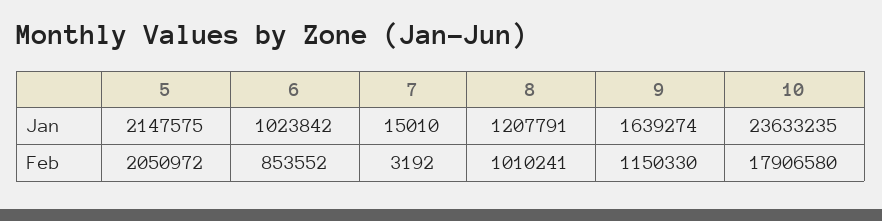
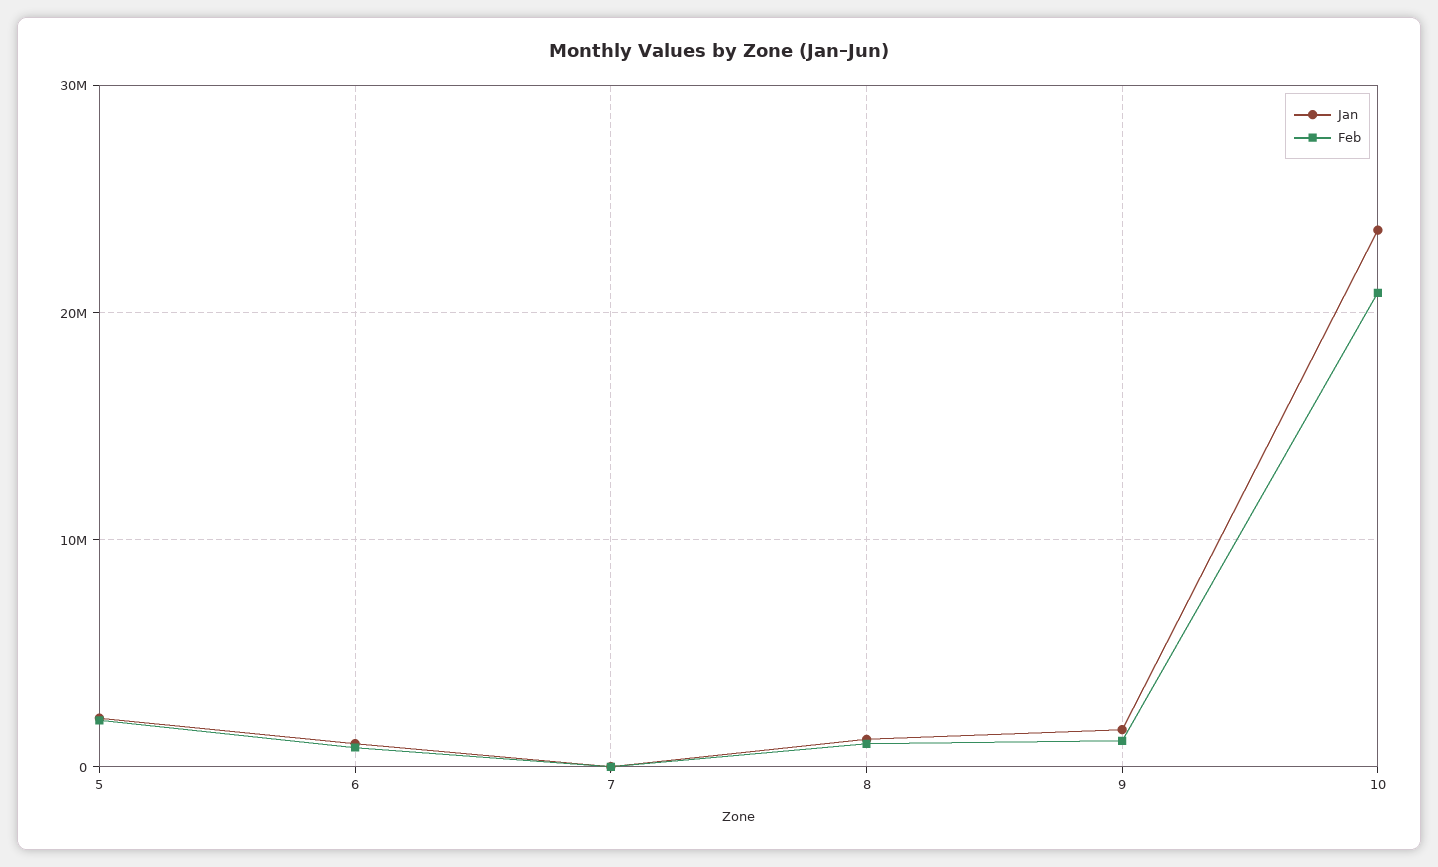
  {
    "Jan": {
      "5": 2147575,
      "6": 1023842,
      "7": 15010,
      "8": 1207791,
      "9": 1639274,
      "10": 23633235
    },
    "Feb": {
      "5": 2050972,
      "6": 853552,
      "7": 3192,
      "8": 1010241,
      "9": 1150330,
-     "10": 17906580
+     "10": 21000000
    }
  }

